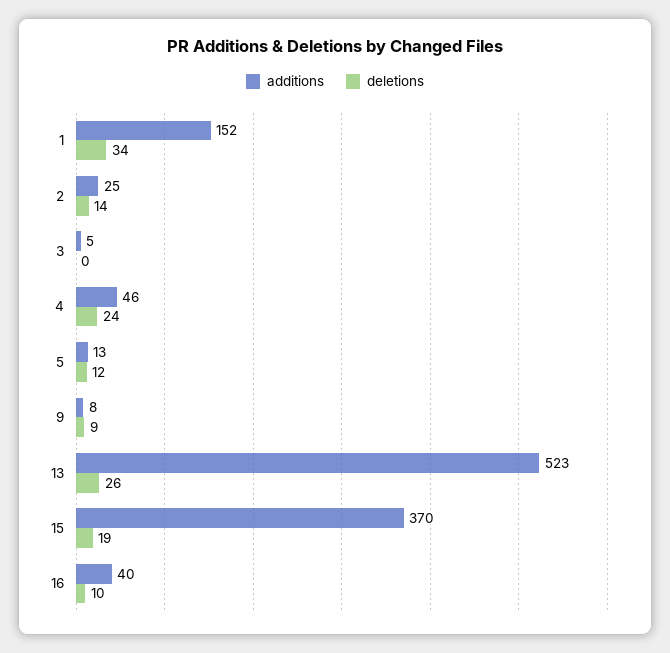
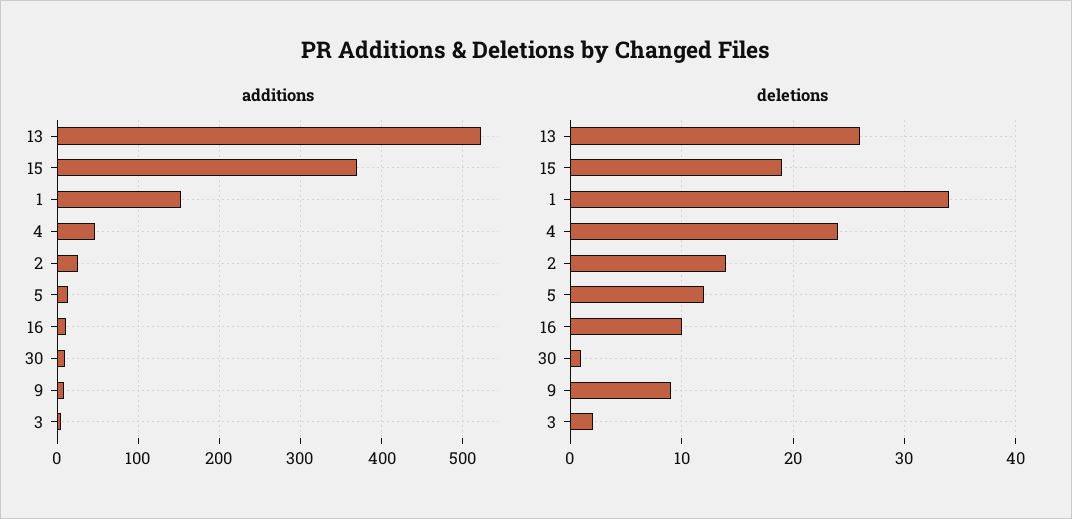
  {
    "additions": {
      "1": 152,
      "2": 25,
      "3": 5,
      "4": 46,
      "5": 13,
      "9": 8,
      "13": 523,
      "15": 370,
-     "16": 40
+     "16": 10,
+     "30": 10
    },
    "deletions": {
      "1": 34,
      "2": 14,
-     "3": 0,
+     "3": 2,
      "4": 24,
      "5": 12,
      "9": 9,
      "13": 26,
      "15": 19,
-     "16": 10
+     "16": 10,
+     "30": 1
    }
  }

